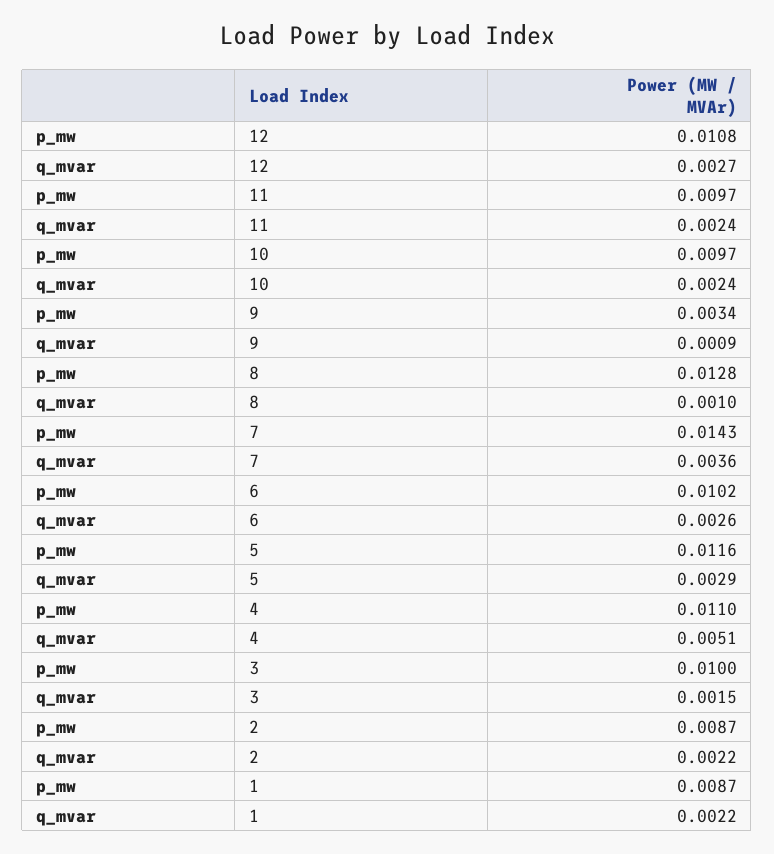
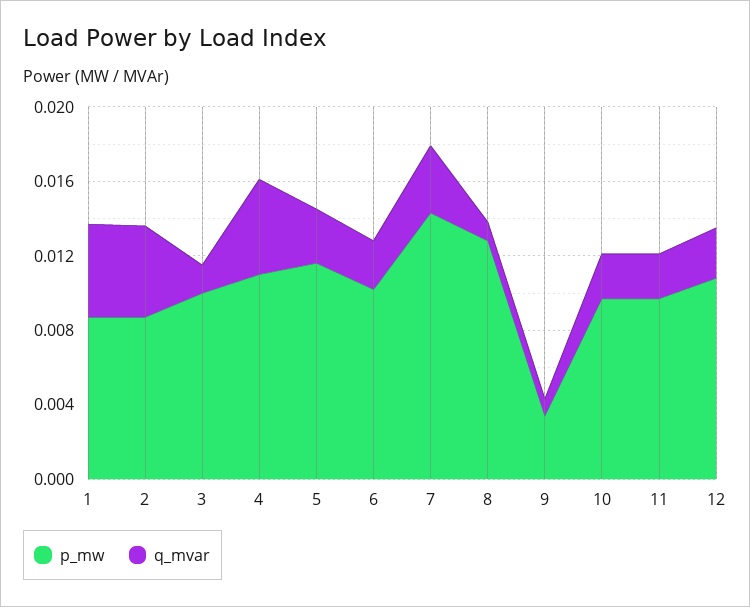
  {
    "p_mw": {
      "12": 0.0108,
      "11": 0.0097,
      "10": 0.0097,
      "9": 0.0034,
      "8": 0.0128,
      "7": 0.0143,
      "6": 0.0102,
      "5": 0.0116,
      "4": 0.011,
      "3": 0.01,
      "2": 0.0087,
      "1": 0.0087
    },
    "q_mvar": {
      "12": 0.0027,
      "11": 0.0024,
      "10": 0.0024,
      "9": 0.0009,
      "8": 0.001,
      "7": 0.0036,
      "6": 0.0026,
      "5": 0.0029,
      "4": 0.0051,
      "3": 0.0015,
-     "2": 0.0022,
+     "2": 0.005,
-     "1": 0.0022
+     "1": 0.005
    }
  }

